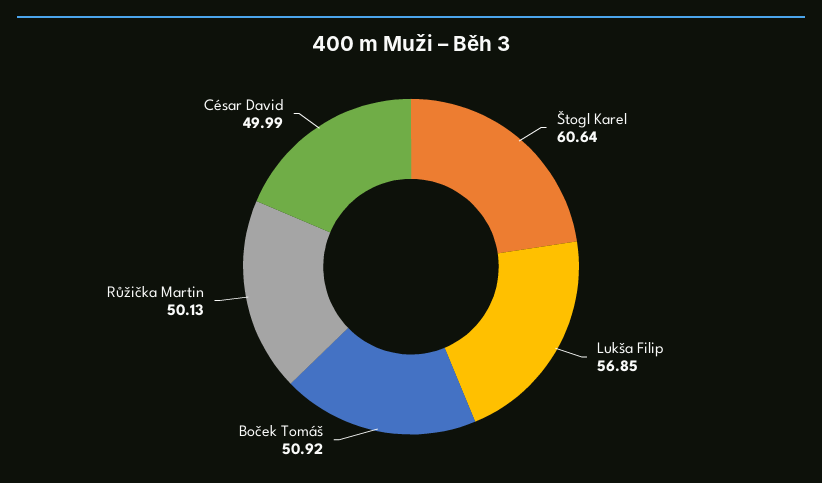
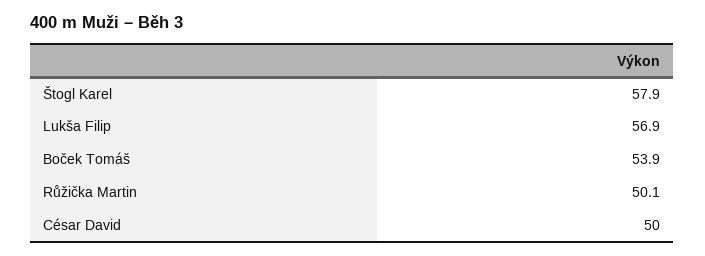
  {
-   "Štogl Karel": 60.64,
+   "Štogl Karel": 57.9,
    "Lukša Filip": 56.85,
-   "Boček Tomáš": 50.92,
+   "Boček Tomáš": 53.9,
    "Růžička Martin": 50.13,
    "César David": 49.99
  }

